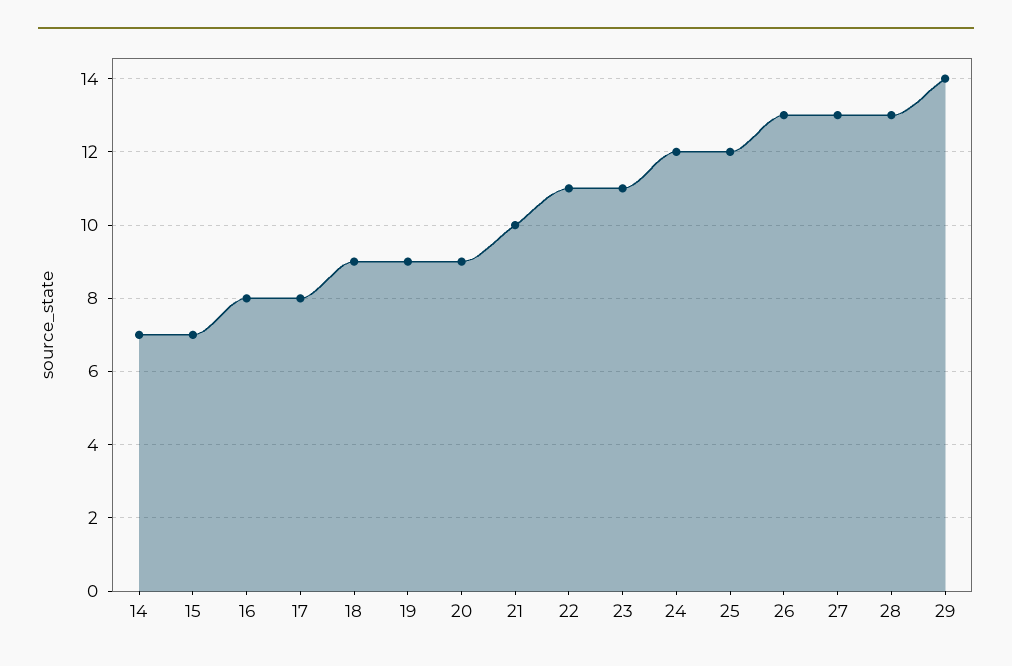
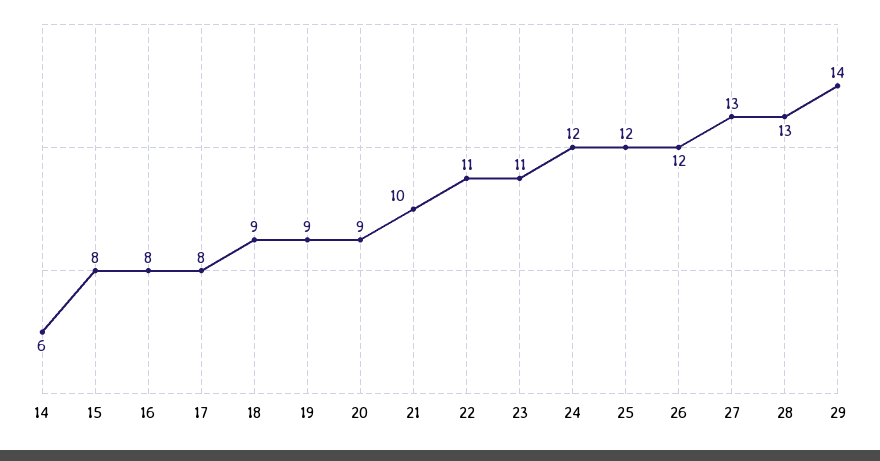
  {
-   "14": 7,
+   "14": 6,
-   "15": 7,
+   "15": 8,
    "16": 8,
    "17": 8,
    "18": 9,
    "19": 9,
    "20": 9,
    "21": 10,
    "22": 11,
    "23": 11,
    "24": 12,
    "25": 12,
-   "26": 13,
+   "26": 12,
    "27": 13,
    "28": 13,
    "29": 14
  }

